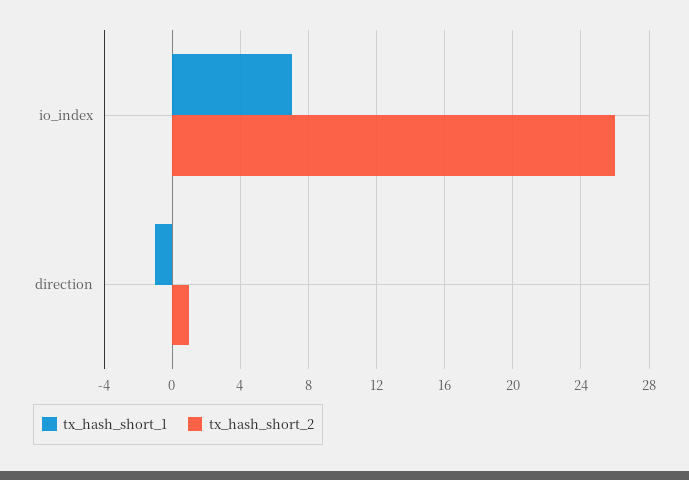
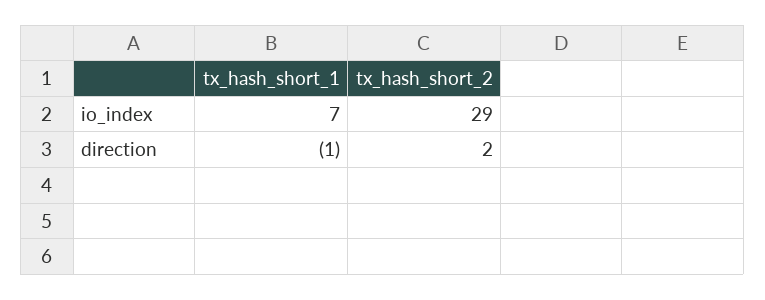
  {
    "tx_hash_short_1": {
      "io_index": 7,
      "direction": -1
    },
    "tx_hash_short_2": {
-     "io_index": 26,
+     "io_index": 29,
-     "direction": 1
+     "direction": 2
    }
  }

